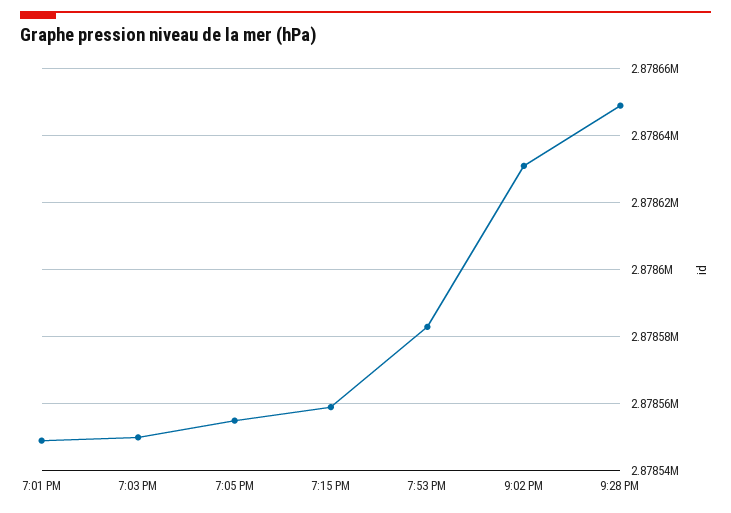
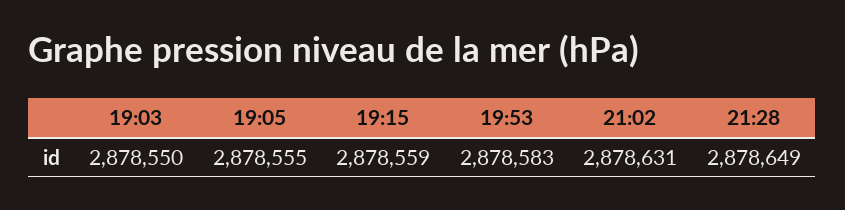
  {
-   "7:01 PM": 2878550,
    "7:03 PM": 2878550,
    "7:05 PM": 2878555,
    "7:15 PM": 2878559,
    "7:53 PM": 2878583,
    "9:02 PM": 2878631,
    "9:28 PM": 2878649
  }

